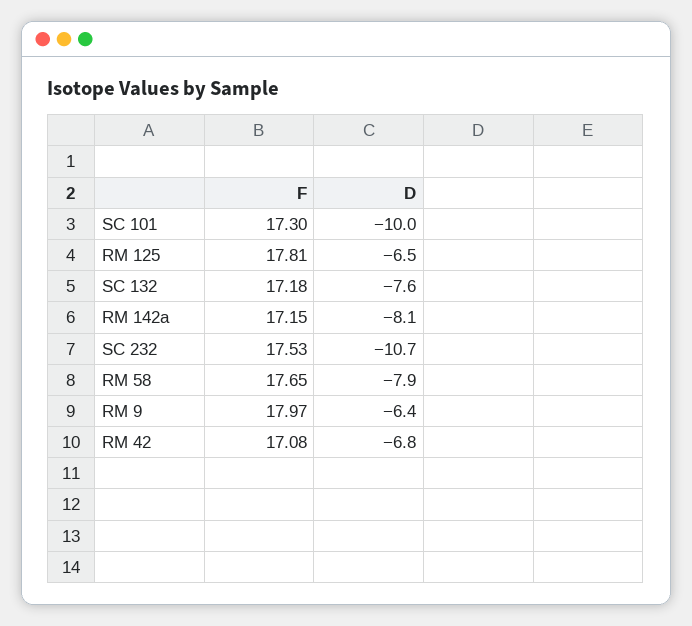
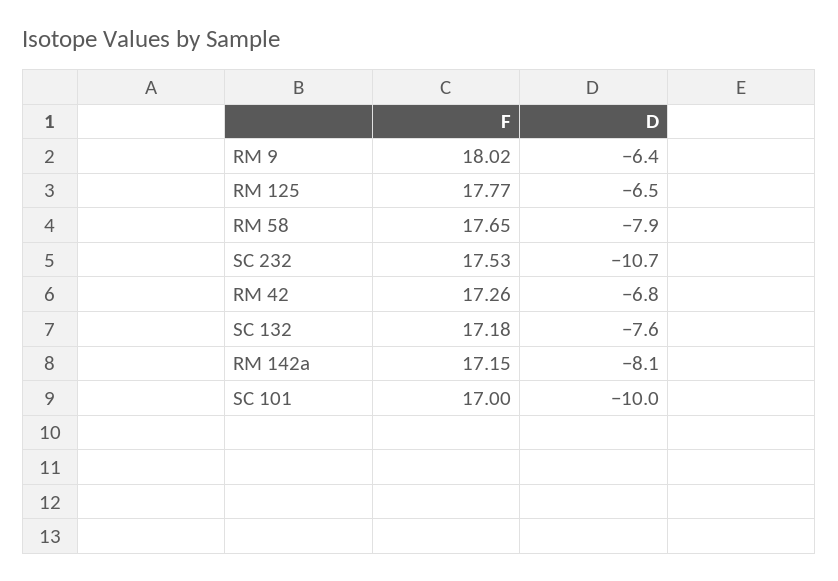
  {
    "F": {
-     "SC 101": 17.3,
+     "SC 101": 17,
-     "RM 125": 17.81,
+     "RM 125": 17.77,
      "SC 132": 17.18,
      "RM 142a": 17.15,
      "SC 232": 17.53,
      "RM 58": 17.65,
-     "RM 9": 17.97,
+     "RM 9": 18.02,
-     "RM 42": 17.08
+     "RM 42": 17.26
    },
    "D": {
      "SC 101": -10,
      "RM 125": -6.5,
      "SC 132": -7.6,
      "RM 142a": -8.1,
      "SC 232": -10.7,
      "RM 58": -7.9,
      "RM 9": -6.4,
      "RM 42": -6.8
    }
  }

